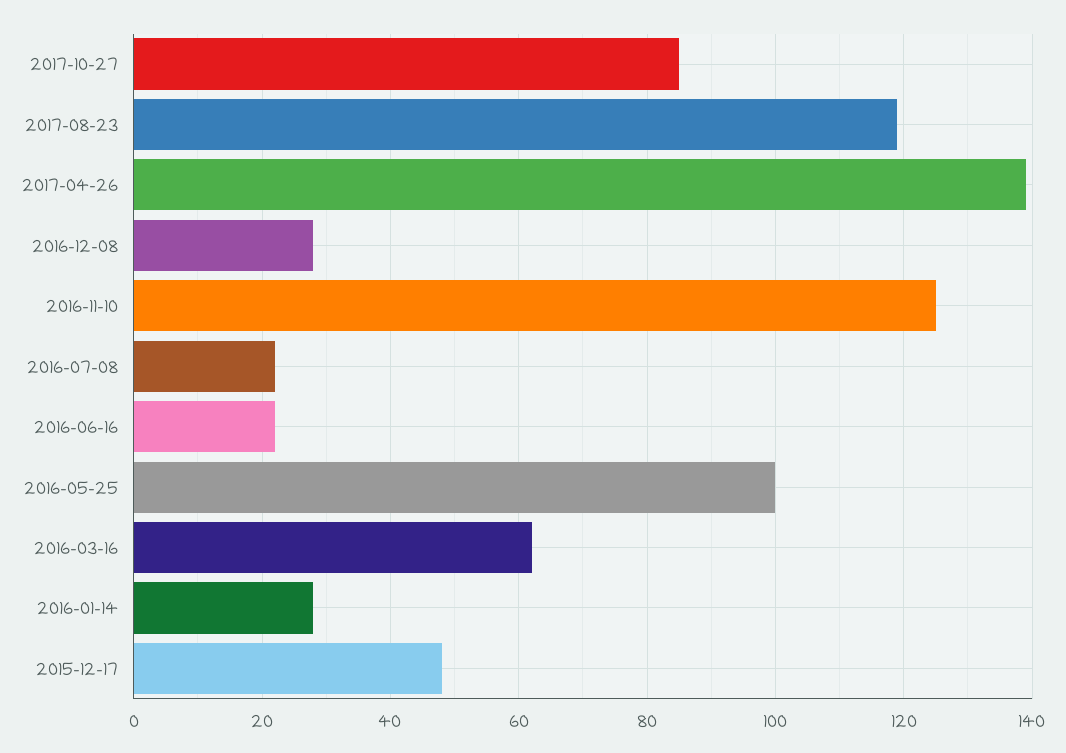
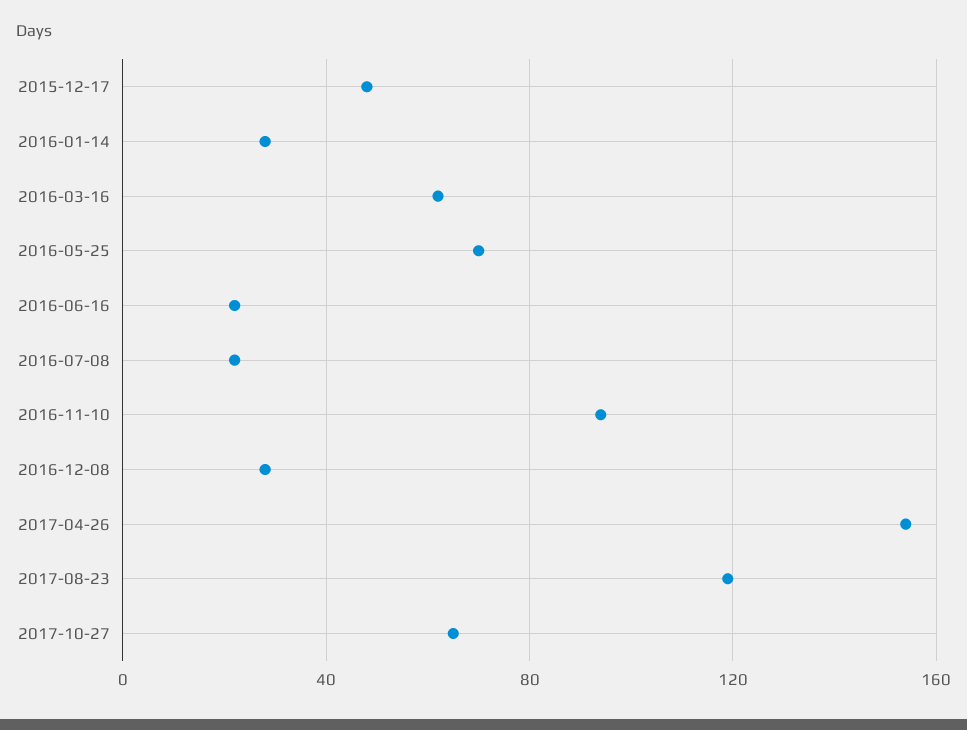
  {
-   "2017-10-27": 85,
+   "2017-10-27": 65,
    "2017-08-23": 120,
-   "2017-04-26": 140,
+   "2017-04-26": 155,
    "2016-12-08": 30,
-   "2016-11-10": 125,
+   "2016-11-10": 95,
    "2016-07-08": 20,
    "2016-06-16": 20,
-   "2016-05-25": 100,
+   "2016-05-25": 70,
    "2016-03-16": 60,
    "2016-01-14": 30,
    "2015-12-17": 50
  }

